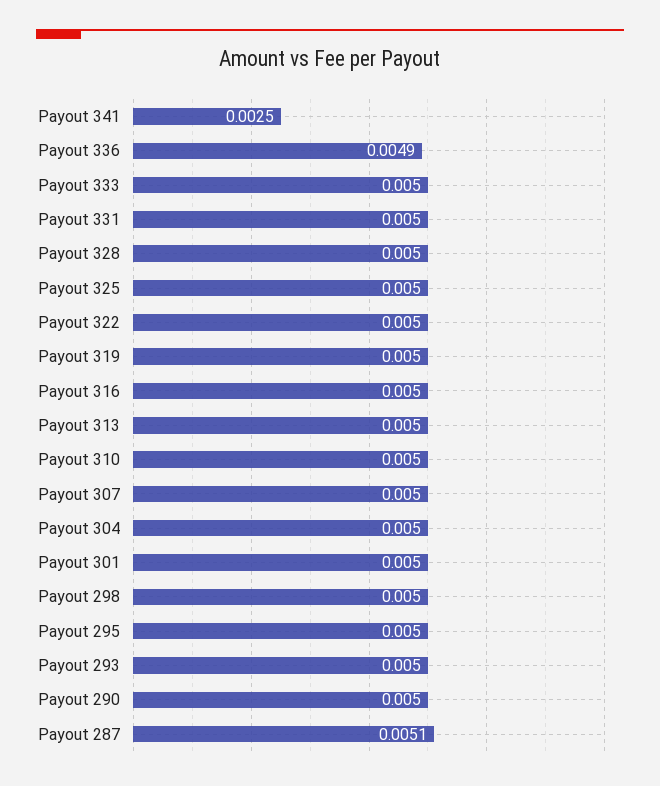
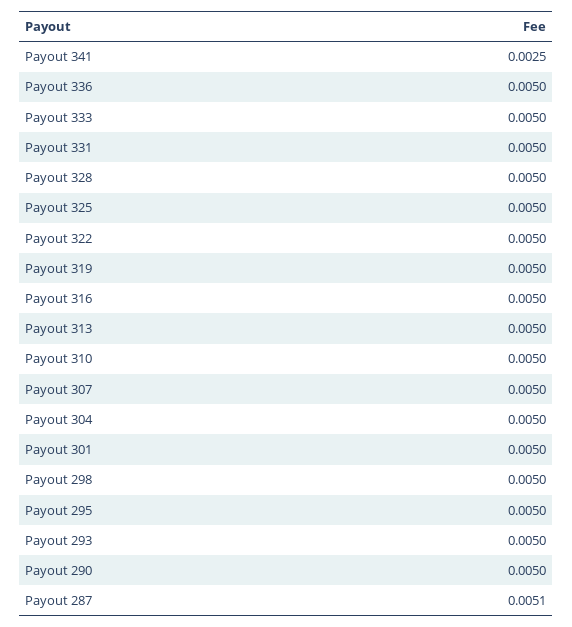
  {
    "Payout 341": 0.0025,
-   "Payout 336": 0.0049,
+   "Payout 336": 0.005,
    "Payout 333": 0.005,
    "Payout 331": 0.005,
    "Payout 328": 0.005,
    "Payout 325": 0.005,
    "Payout 322": 0.005,
    "Payout 319": 0.005,
    "Payout 316": 0.005,
    "Payout 313": 0.005,
    "Payout 310": 0.005,
    "Payout 307": 0.005,
    "Payout 304": 0.005,
    "Payout 301": 0.005,
    "Payout 298": 0.005,
    "Payout 295": 0.005,
    "Payout 293": 0.005,
    "Payout 290": 0.005,
    "Payout 287": 0.0051
  }

